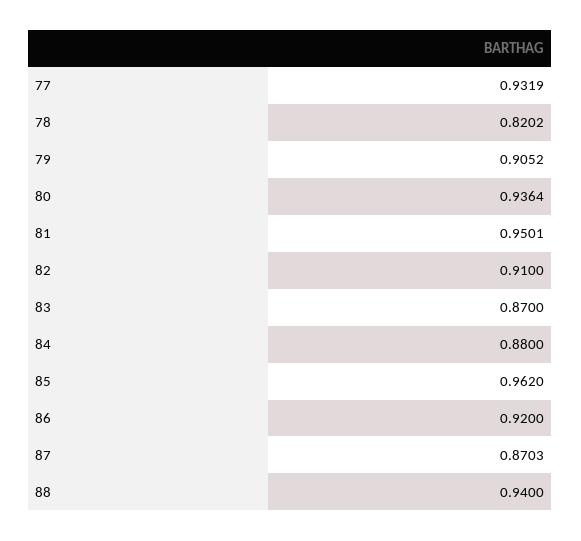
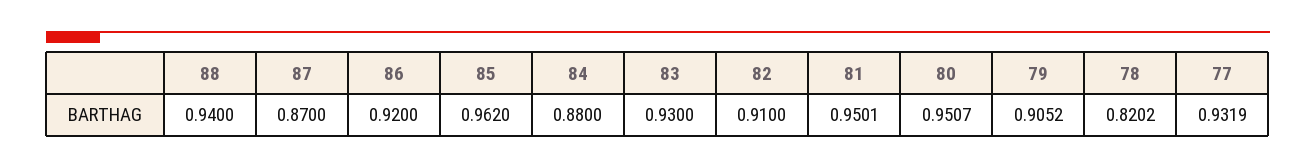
  {
    "77": 0.9319,
    "78": 0.8202,
    "79": 0.9052,
-   "80": 0.9364,
+   "80": 0.9507,
    "81": 0.9501,
    "82": 0.91,
-   "83": 0.87,
+   "83": 0.93,
    "84": 0.88,
    "85": 0.962,
    "86": 0.92,
-   "87": 0.8703,
+   "87": 0.87,
    "88": 0.94
  }

